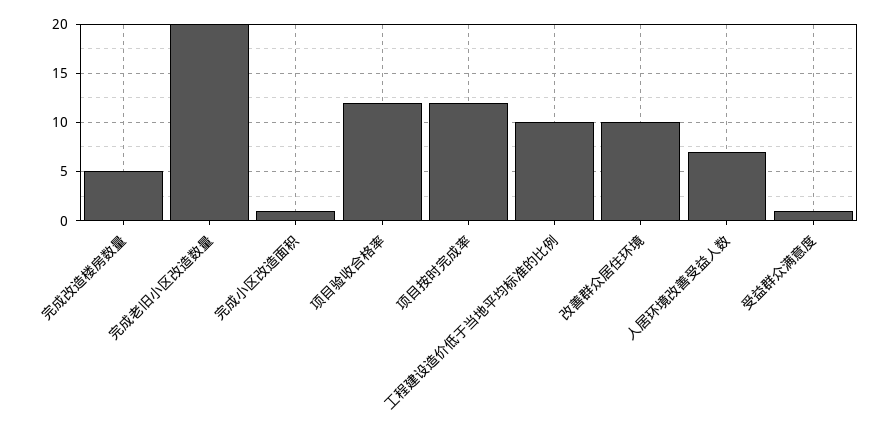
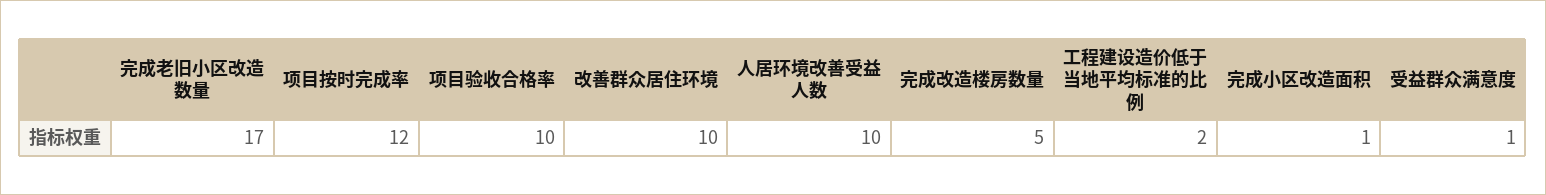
  {
    "完成改造楼房数量": 5,
-   "完成老旧小区改造数量": 20,
+   "完成老旧小区改造数量": 17,
    "完成小区改造面积": 1,
-   "项目验收合格率": 12,
+   "项目验收合格率": 10,
    "项目按时完成率": 12,
-   "工程建设造价低于当地平均标准的比例": 10,
+   "工程建设造价低于当地平均标准的比例": 2,
    "改善群众居住环境": 10,
-   "人居环境改善受益人数": 7,
+   "人居环境改善受益人数": 10,
    "受益群众满意度": 1
  }

